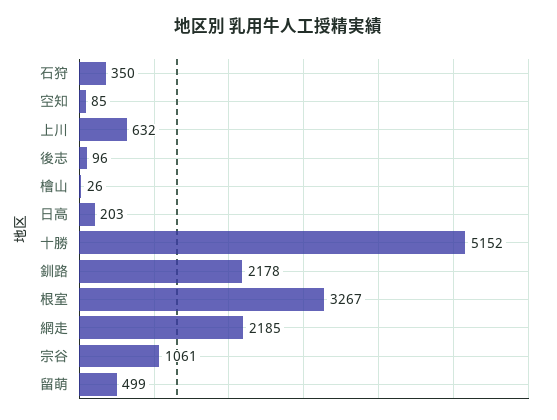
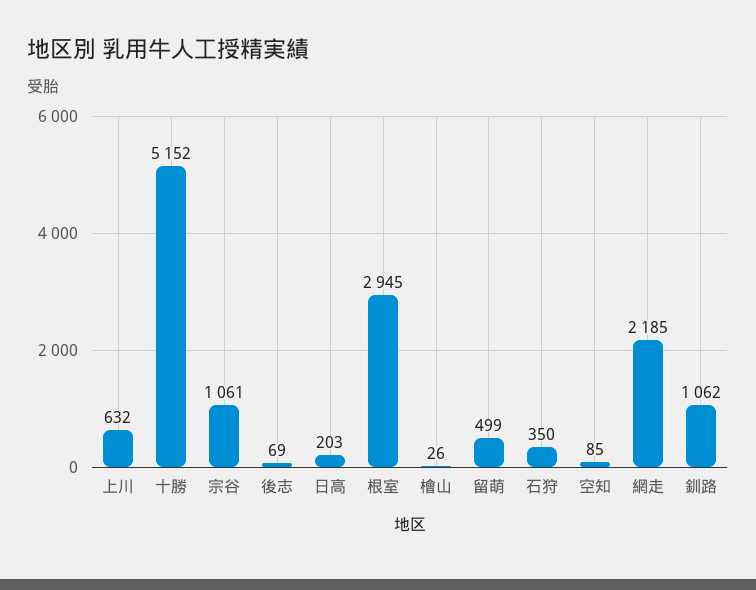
  {
    "石狩": 350,
    "空知": 85,
    "上川": 632,
-   "後志": 96,
+   "後志": 69,
    "檜山": 26,
    "日高": 203,
    "十勝": 5152,
-   "釧路": 2178,
+   "釧路": 1062,
-   "根室": 3267,
+   "根室": 2945,
    "網走": 2185,
    "宗谷": 1061,
    "留萌": 499
  }

